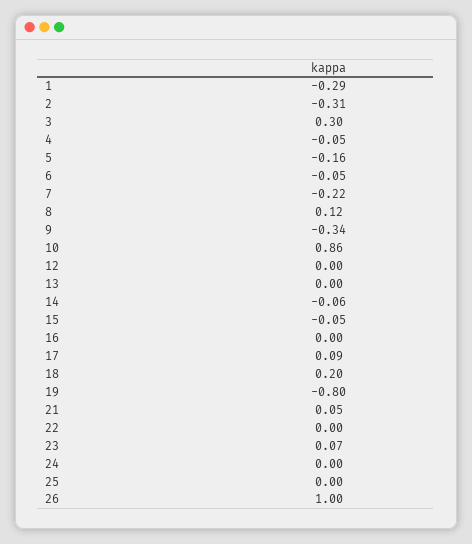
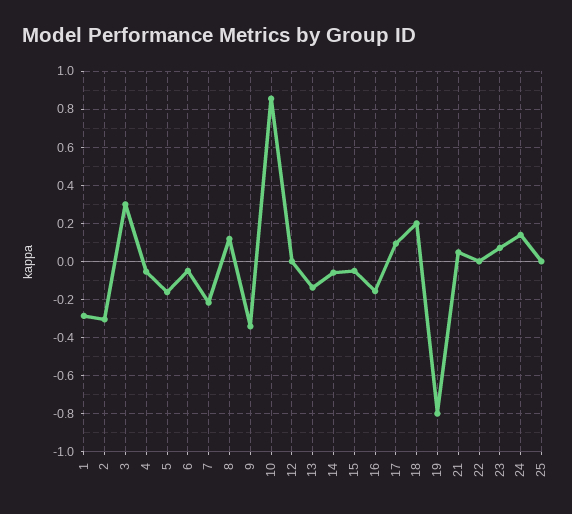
  {
    "1": -0.29,
    "2": -0.31,
    "3": 0.3,
    "4": -0.05,
    "5": -0.16,
    "6": -0.05,
    "7": -0.22,
    "8": 0.12,
    "9": -0.34,
    "10": 0.86,
    "12": 0,
-   "13": 0,
+   "13": -0.15,
    "14": -0.06,
    "15": -0.05,
-   "16": 0,
+   "16": -0.15,
    "17": 0.09,
    "18": 0.2,
    "19": -0.8,
    "21": 0.05,
    "22": 0,
    "23": 0.07,
-   "24": 0,
+   "24": 0.15,
-   "25": 0,
+   "25": 0
-   "26": 1
  }

